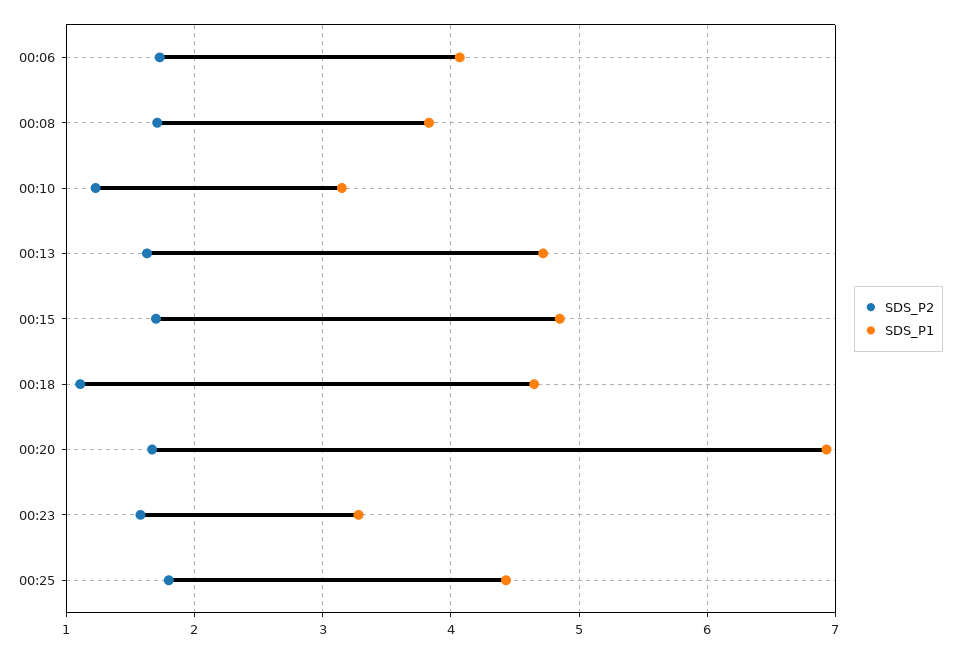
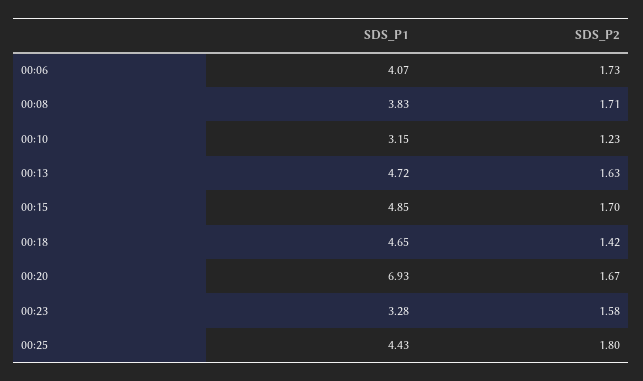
  {
    "SDS_P2": {
      "00:06": 1.73,
      "00:08": 1.71,
      "00:10": 1.23,
      "00:13": 1.63,
      "00:15": 1.7,
-     "00:18": 1.1,
+     "00:18": 1.42,
      "00:20": 1.67,
      "00:23": 1.58,
      "00:25": 1.8
    },
    "SDS_P1": {
      "00:06": 4.07,
      "00:08": 3.83,
      "00:10": 3.15,
      "00:13": 4.72,
      "00:15": 4.85,
      "00:18": 4.65,
      "00:20": 6.93,
      "00:23": 3.28,
      "00:25": 4.43
    }
  }

